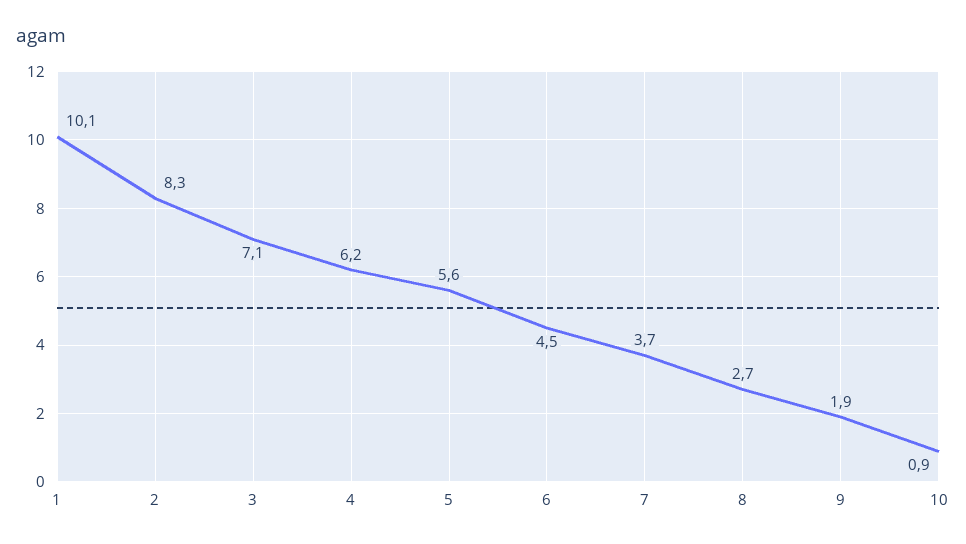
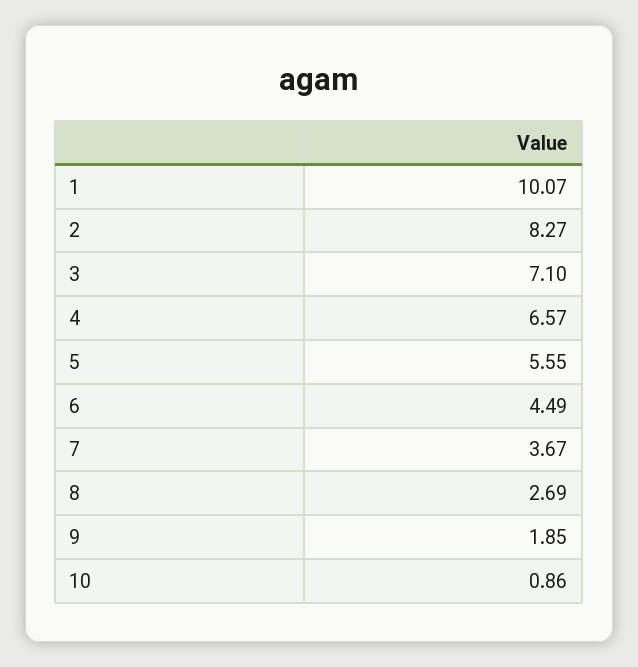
  {
    "1": 10.07,
    "2": 8.27,
    "3": 7.1,
-   "4": 6.2,
+   "4": 6.57,
    "5": 5.55,
    "6": 4.49,
    "7": 3.67,
    "8": 2.69,
    "9": 1.85,
    "10": 0.86
  }

